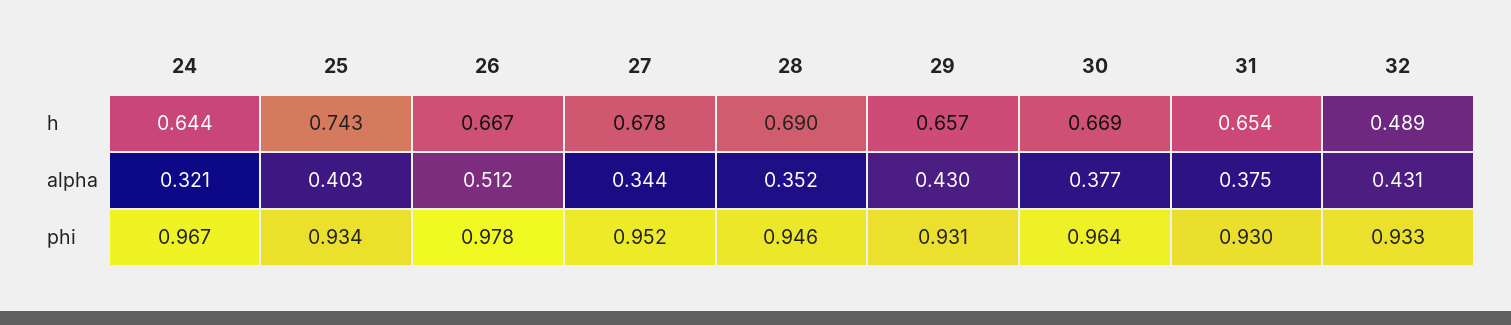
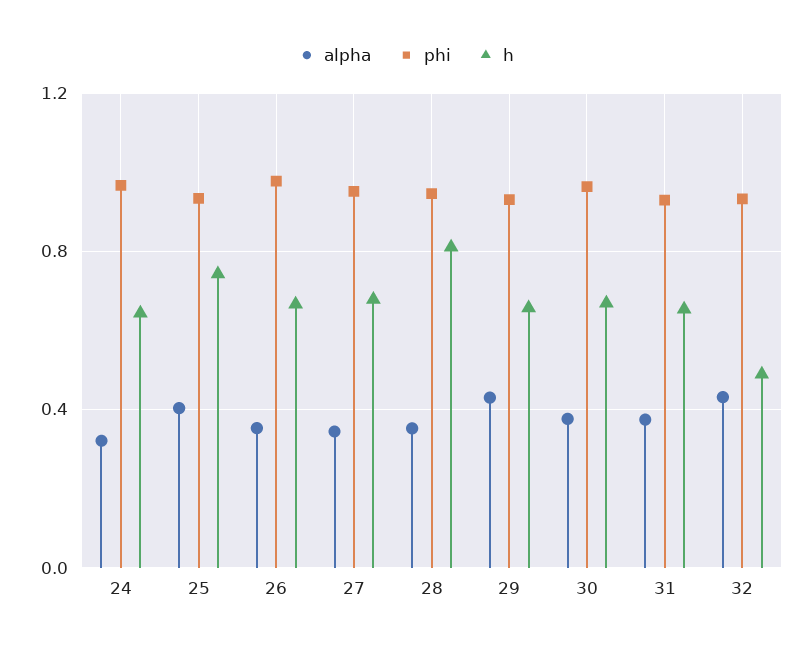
  {
    "h": {
      "24": 0.644,
      "25": 0.743,
      "26": 0.667,
      "27": 0.678,
-     "28": 0.69,
+     "28": 0.8,
      "29": 0.657,
      "30": 0.669,
      "31": 0.654,
      "32": 0.489
    },
    "alpha": {
      "24": 0.321,
      "25": 0.403,
-     "26": 0.512,
+     "26": 0.35,
      "27": 0.344,
      "28": 0.352,
      "29": 0.43,
      "30": 0.377,
      "31": 0.375,
      "32": 0.431
    },
    "phi": {
      "24": 0.967,
      "25": 0.934,
      "26": 0.978,
      "27": 0.952,
      "28": 0.946,
      "29": 0.931,
      "30": 0.964,
      "31": 0.93,
      "32": 0.933
    }
  }

